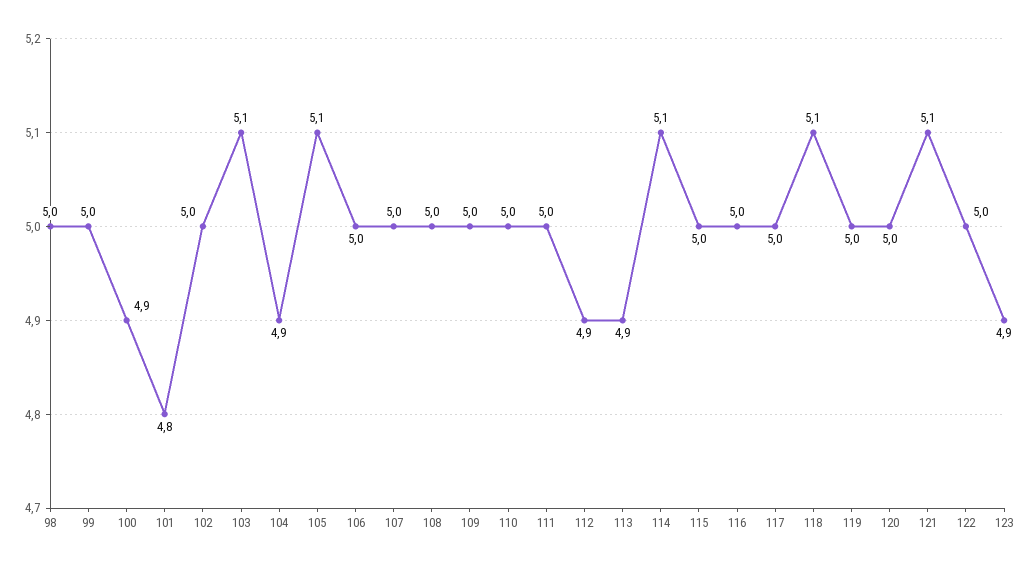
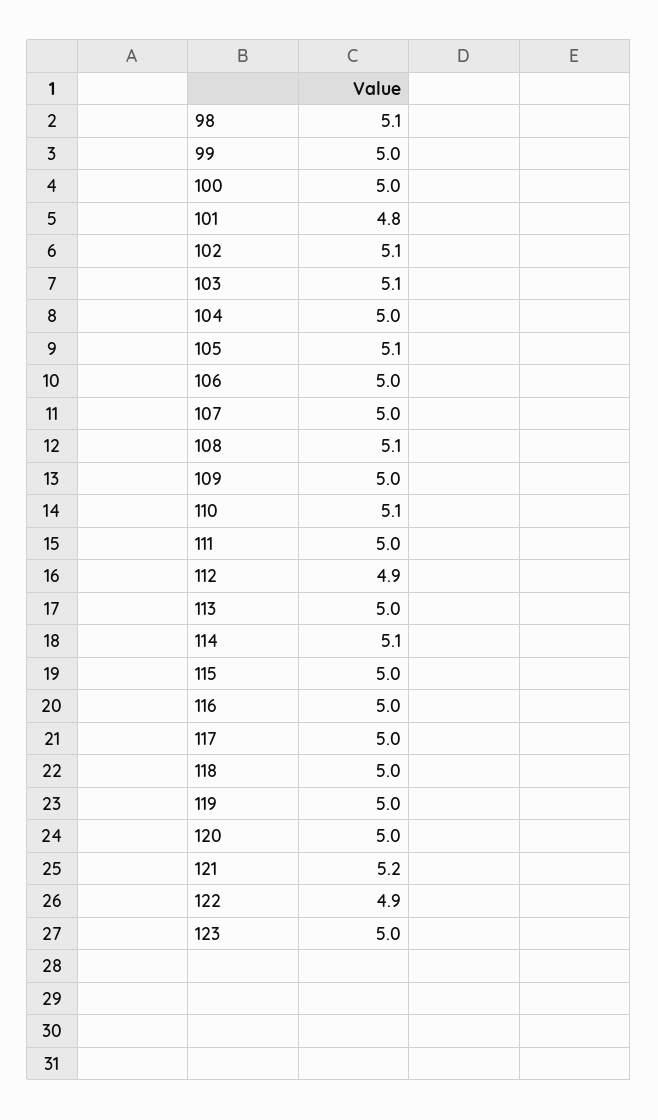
  {
-   "98": 5,
+   "98": 5.1,
    "99": 5,
-   "100": 4.9,
+   "100": 5,
    "101": 4.8,
-   "102": 5,
+   "102": 5.1,
    "103": 5.1,
-   "104": 4.9,
+   "104": 5,
    "105": 5.1,
    "106": 5,
    "107": 5,
-   "108": 5,
+   "108": 5.1,
    "109": 5,
-   "110": 5,
+   "110": 5.1,
    "111": 5,
    "112": 4.9,
-   "113": 4.9,
+   "113": 5,
    "114": 5.1,
    "115": 5,
    "116": 5,
    "117": 5,
-   "118": 5.1,
+   "118": 5,
    "119": 5,
    "120": 5,
-   "121": 5.1,
+   "121": 5.2,
-   "122": 5,
+   "122": 4.9,
-   "123": 4.9
+   "123": 5
  }

